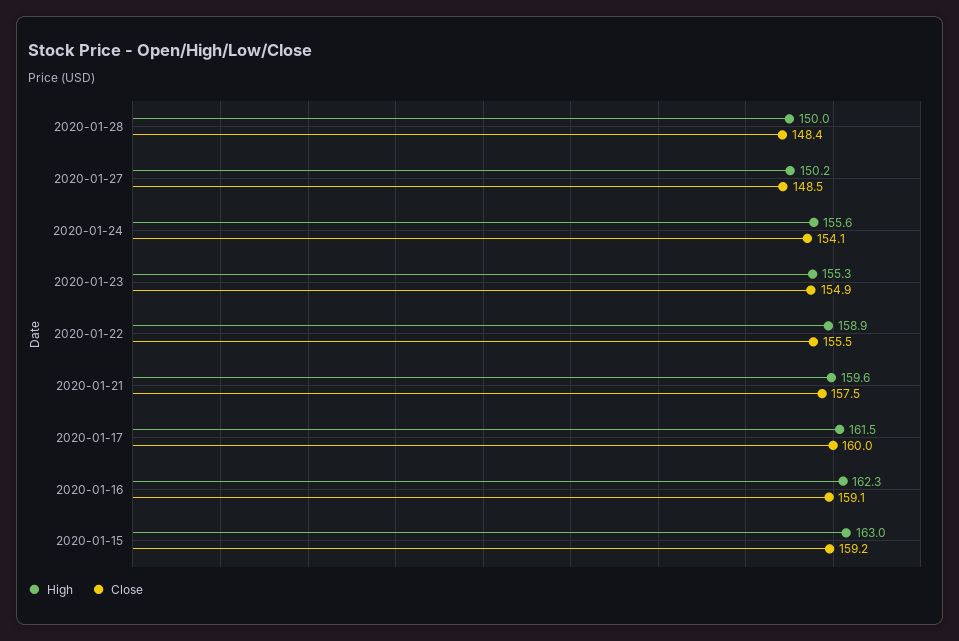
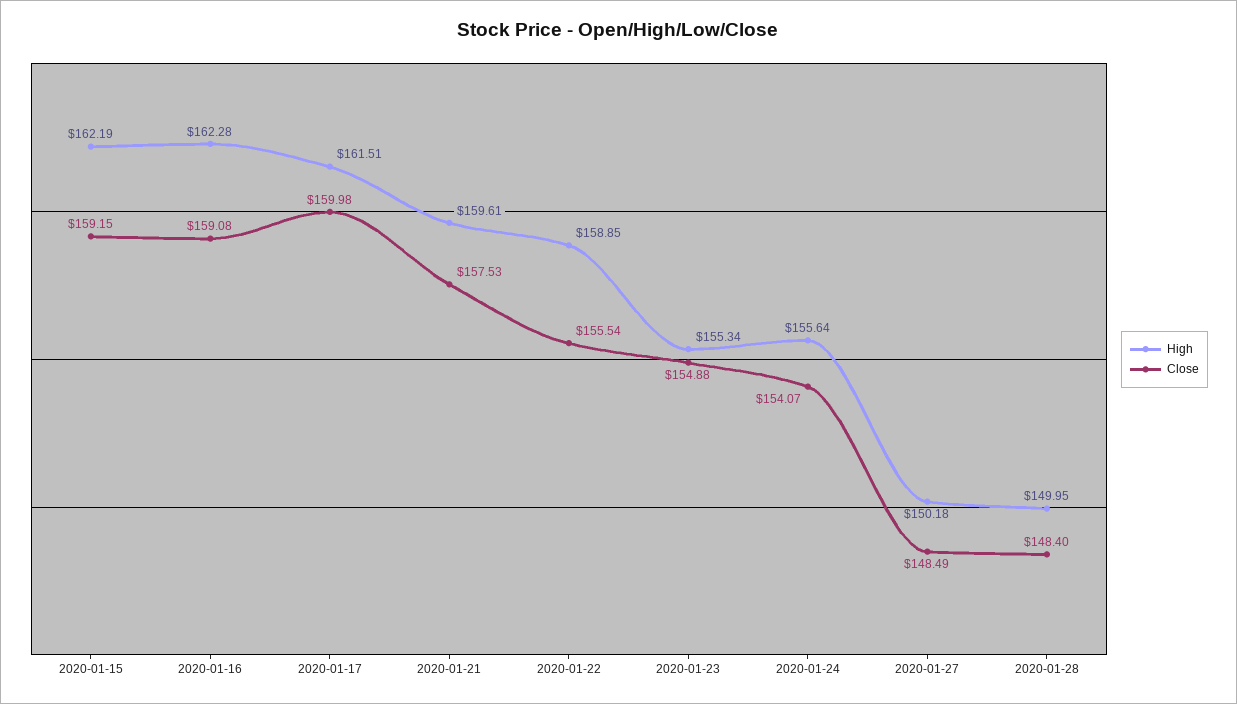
  {
    "High": {
      "2020-01-28": 149.95,
      "2020-01-27": 150.18,
      "2020-01-24": 155.64,
      "2020-01-23": 155.34,
      "2020-01-22": 158.85,
      "2020-01-21": 159.61,
      "2020-01-17": 161.51,
      "2020-01-16": 162.28,
-     "2020-01-15": 163
+     "2020-01-15": 162.19
    },
    "Close": {
      "2020-01-28": 148.4,
      "2020-01-27": 148.49,
      "2020-01-24": 154.07,
      "2020-01-23": 154.88,
      "2020-01-22": 155.54,
      "2020-01-21": 157.53,
      "2020-01-17": 159.98,
      "2020-01-16": 159.08,
      "2020-01-15": 159.15
    }
  }

